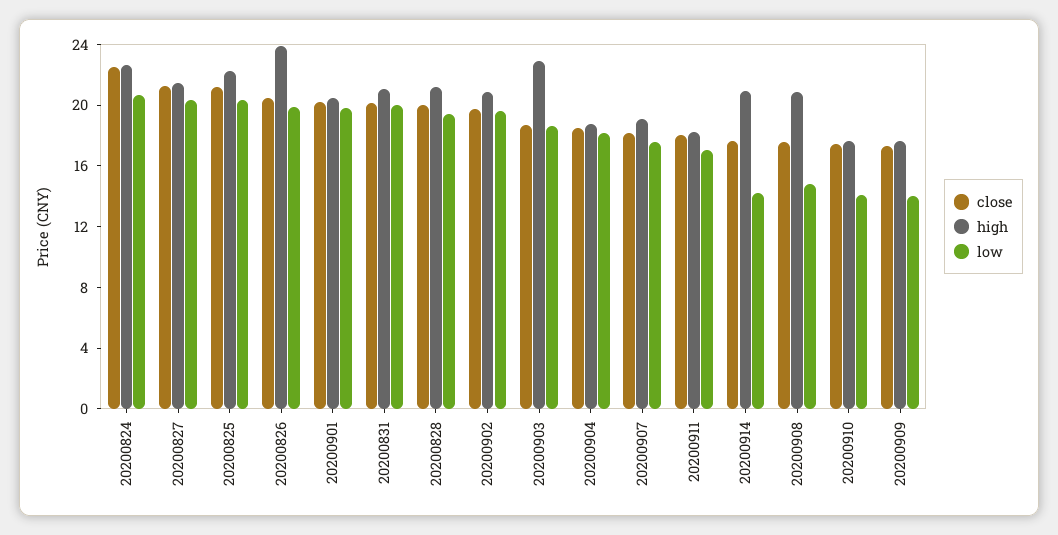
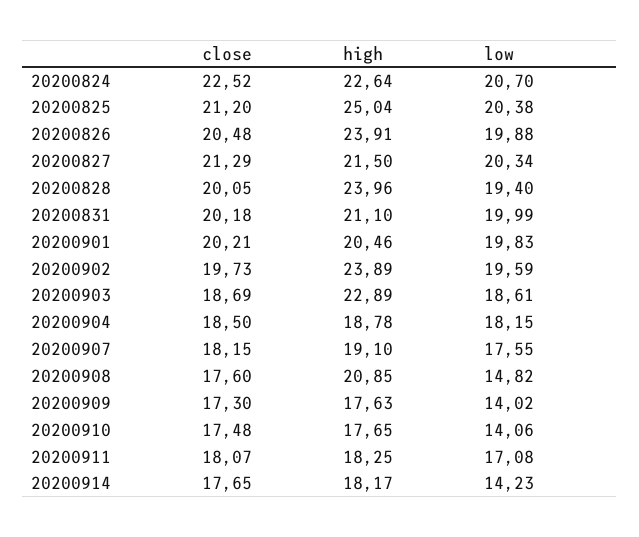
  {
    "close": {
      "20200824": 22.52,
      "20200827": 21.29,
      "20200825": 21.2,
      "20200826": 20.48,
      "20200901": 20.21,
      "20200831": 20.18,
      "20200828": 20.05,
      "20200902": 19.73,
      "20200903": 18.69,
      "20200904": 18.5,
      "20200907": 18.15,
      "20200911": 18.07,
      "20200914": 17.65,
      "20200908": 17.6,
      "20200910": 17.48,
      "20200909": 17.3
    },
    "high": {
      "20200824": 22.64,
      "20200827": 21.5,
-     "20200825": 22,
+     "20200825": 25.04,
      "20200826": 23.91,
      "20200901": 20.46,
      "20200831": 21.1,
-     "20200828": 21,
+     "20200828": 23.96,
-     "20200902": 21,
+     "20200902": 23.89,
      "20200903": 22.89,
      "20200904": 18.78,
      "20200907": 19.1,
      "20200911": 18.25,
-     "20200914": 21,
+     "20200914": 18.17,
      "20200908": 20.85,
      "20200910": 17.65,
      "20200909": 17.63
    },
    "low": {
      "20200824": 20.7,
      "20200827": 20.34,
      "20200825": 20.38,
      "20200826": 19.88,
      "20200901": 19.83,
      "20200831": 19.99,
      "20200828": 19.4,
      "20200902": 19.59,
      "20200903": 18.61,
      "20200904": 18.15,
      "20200907": 17.55,
      "20200911": 17.08,
      "20200914": 14.23,
      "20200908": 14.82,
      "20200910": 14.06,
      "20200909": 14.02
    }
  }

